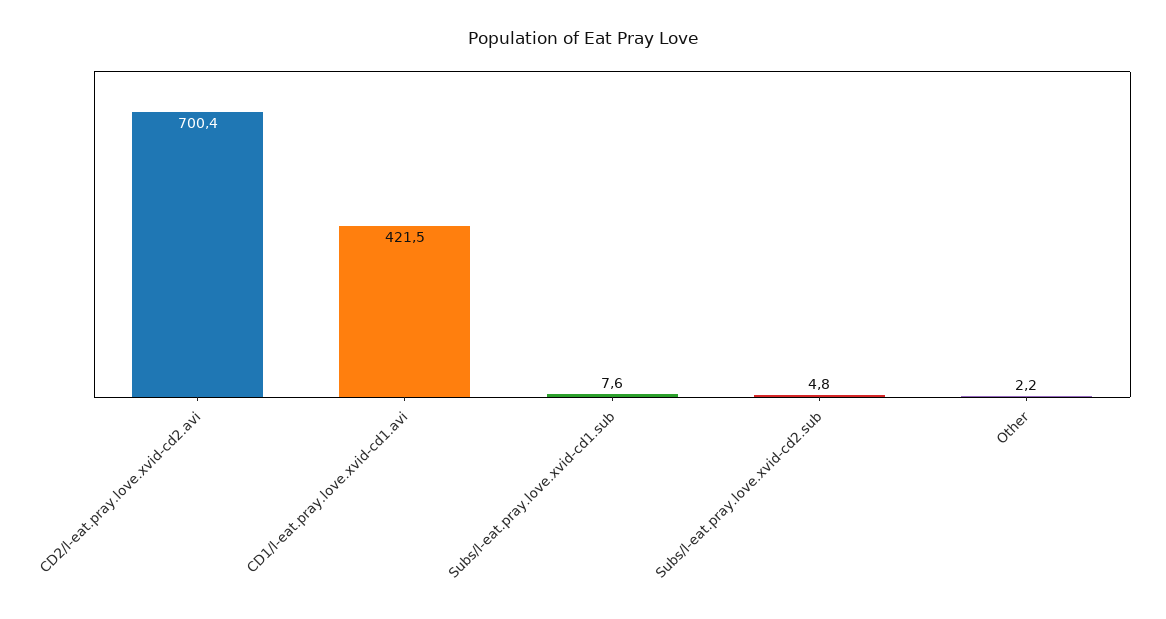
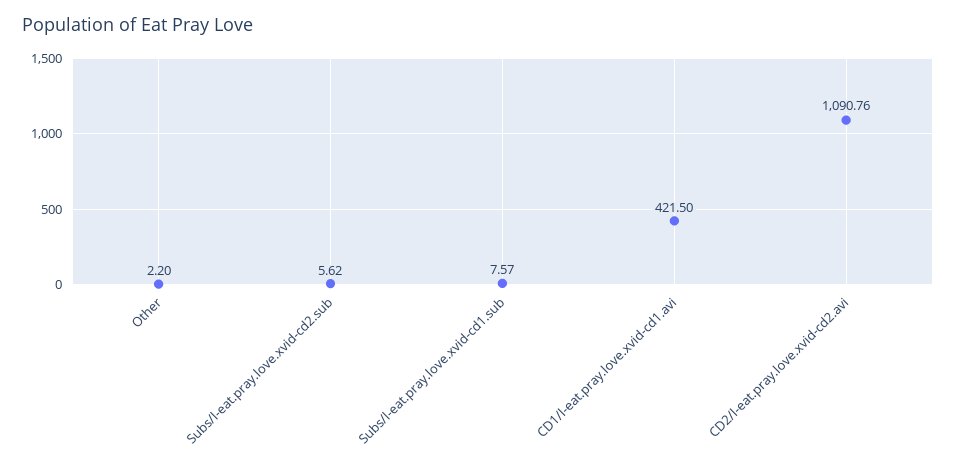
  {
-   "CD2/l-eat.pray.love.xvid-cd2.avi": 700.4,
+   "CD2/l-eat.pray.love.xvid-cd2.avi": 1090.76,
    "CD1/l-eat.pray.love.xvid-cd1.avi": 421.5,
    "Subs/l-eat.pray.love.xvid-cd1.sub": 7.57,
-   "Subs/l-eat.pray.love.xvid-cd2.sub": 4.8,
+   "Subs/l-eat.pray.love.xvid-cd2.sub": 5.62,
    "Other": 2.2
  }

